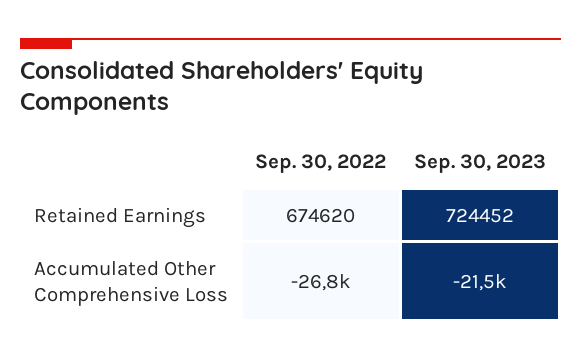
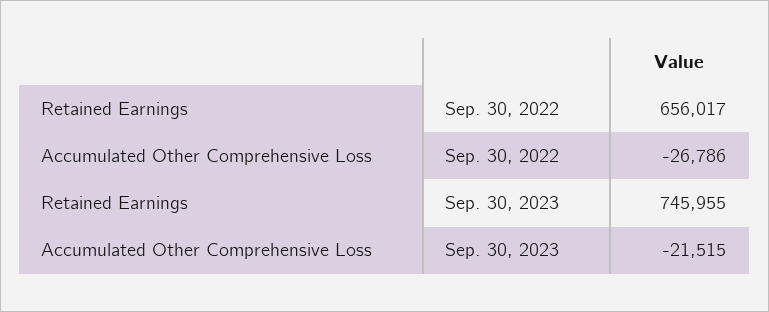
  {
    "Sep. 30, 2022": {
-     "Retained Earnings": 674620,
+     "Retained Earnings": 656017,
      "Accumulated Other Comprehensive Loss": -26786
    },
    "Sep. 30, 2023": {
-     "Retained Earnings": 724452,
+     "Retained Earnings": 745955,
      "Accumulated Other Comprehensive Loss": -21515
    }
  }

